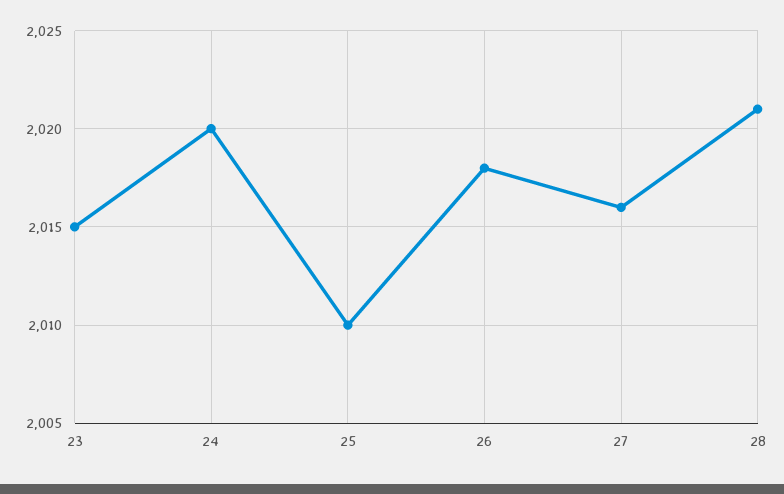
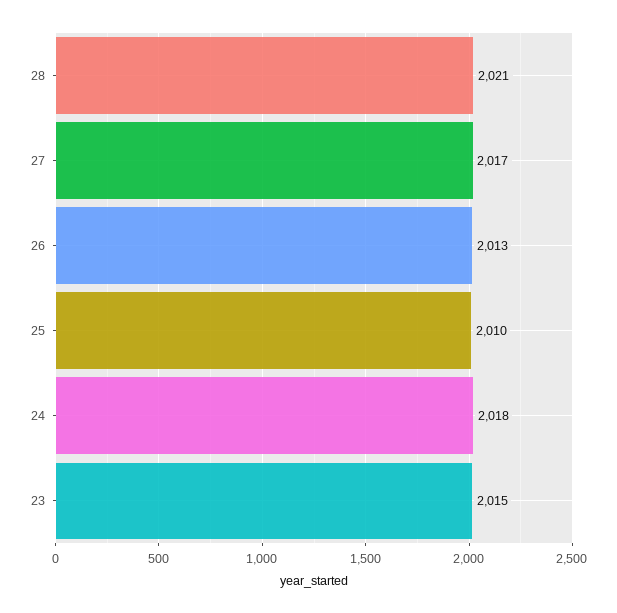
  {
    "23": 2015,
-   "24": 2020,
+   "24": 2018,
    "25": 2010,
-   "26": 2018,
+   "26": 2013,
-   "27": 2016,
+   "27": 2017,
    "28": 2021
  }

